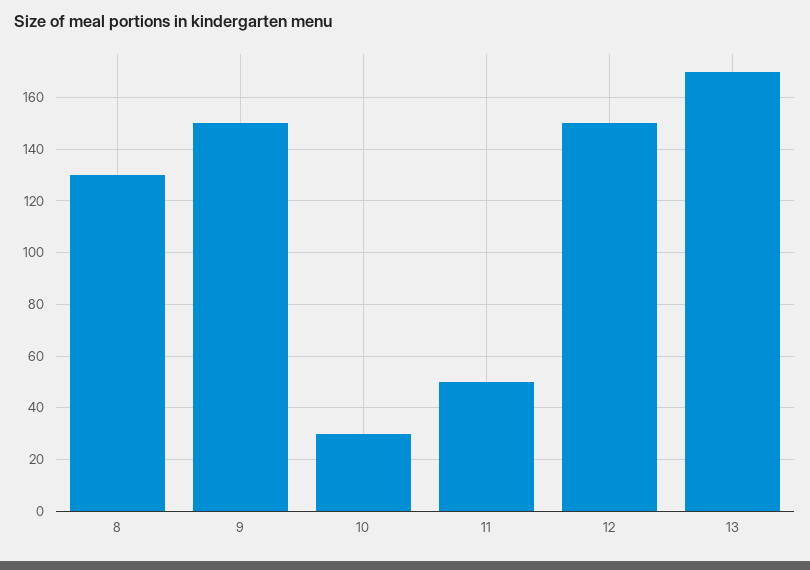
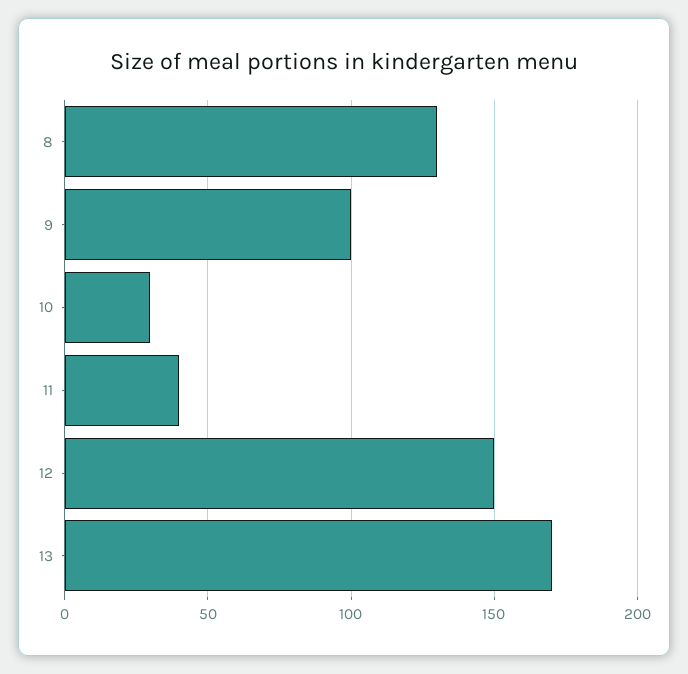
  {
    "8": 130,
-   "9": 150,
+   "9": 100,
    "10": 30,
-   "11": 50,
+   "11": 40,
    "12": 150,
    "13": 170
  }

